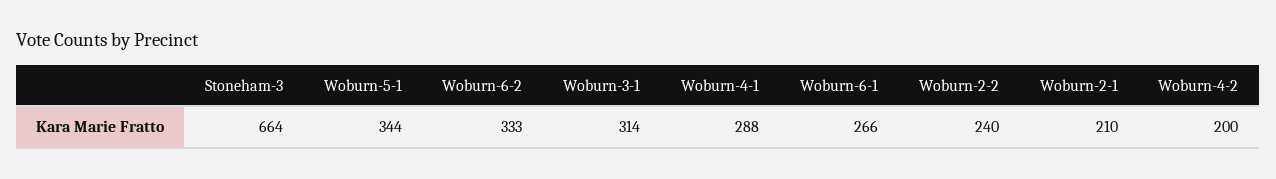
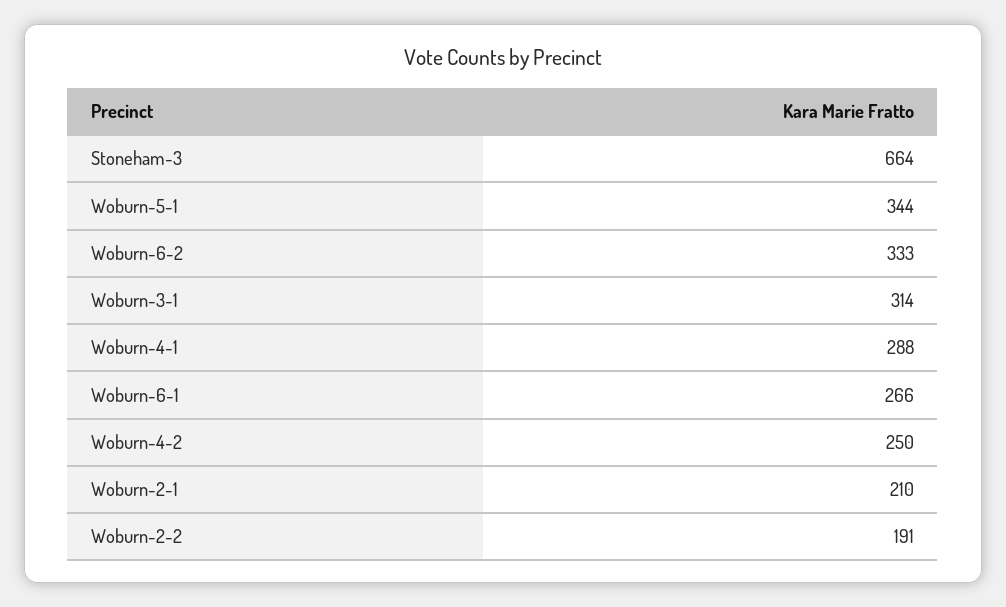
  {
    "Stoneham-3": 664,
    "Woburn-5-1": 344,
    "Woburn-6-2": 333,
    "Woburn-3-1": 314,
    "Woburn-4-1": 288,
    "Woburn-6-1": 266,
-   "Woburn-2-2": 240,
+   "Woburn-2-2": 191,
    "Woburn-2-1": 210,
-   "Woburn-4-2": 200
+   "Woburn-4-2": 250
  }

